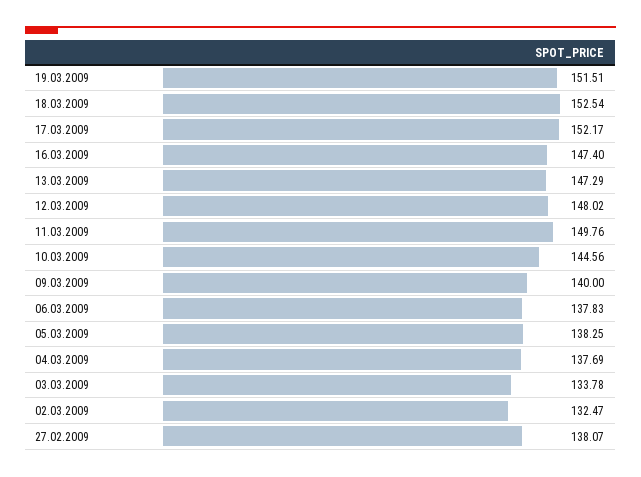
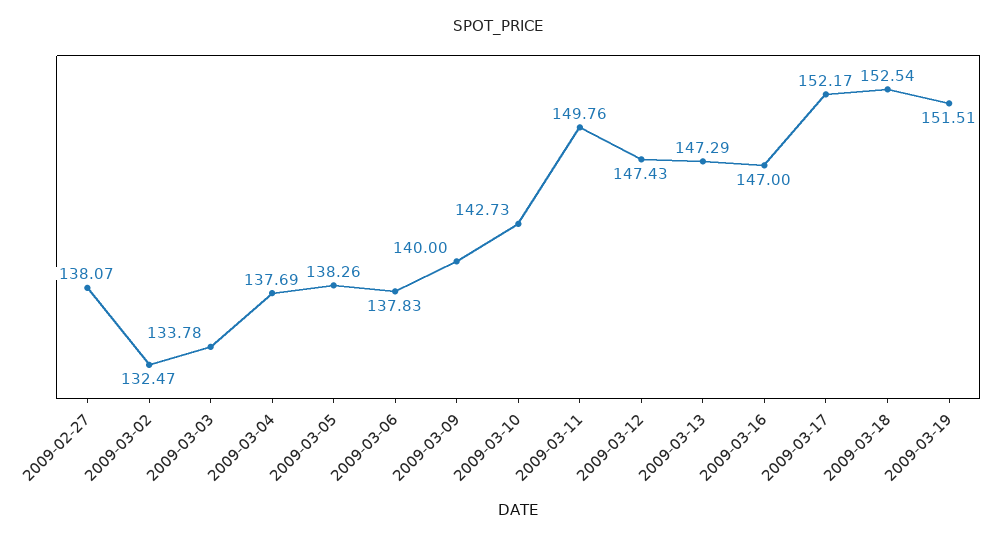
  {
    "19.03.2009": 151.51,
    "18.03.2009": 152.54,
    "17.03.2009": 152.17,
-   "16.03.2009": 147.4,
+   "16.03.2009": 147,
    "13.03.2009": 147.29,
-   "12.03.2009": 148.02,
+   "12.03.2009": 147.43,
    "11.03.2009": 149.76,
-   "10.03.2009": 144.56,
+   "10.03.2009": 142.73,
    "09.03.2009": 140,
    "06.03.2009": 137.83,
-   "05.03.2009": 138.25,
+   "05.03.2009": 138.26,
    "04.03.2009": 137.69,
    "03.03.2009": 133.78,
    "02.03.2009": 132.47,
    "27.02.2009": 138.07
  }

